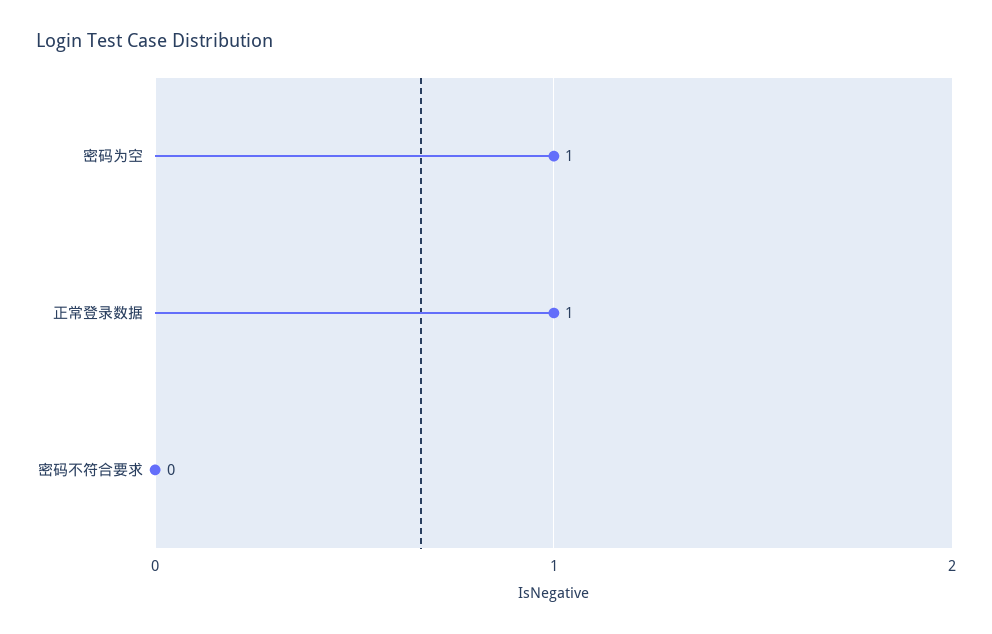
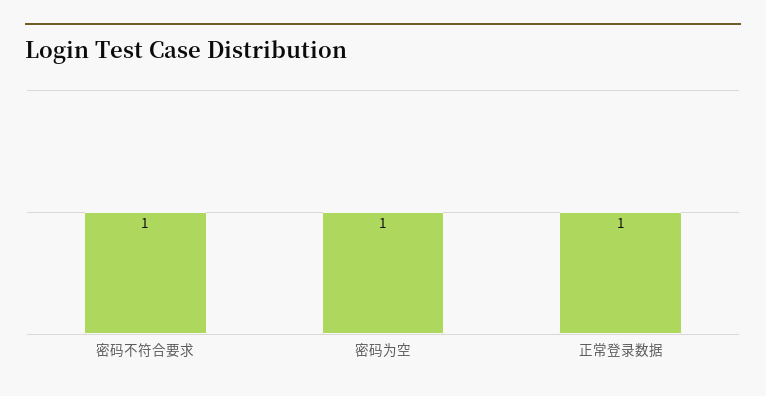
  {
    "密码为空": 1,
    "正常登录数据": 1,
-   "密码不符合要求": 0
+   "密码不符合要求": 1
  }

